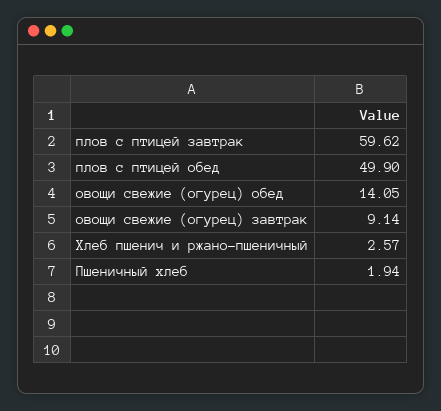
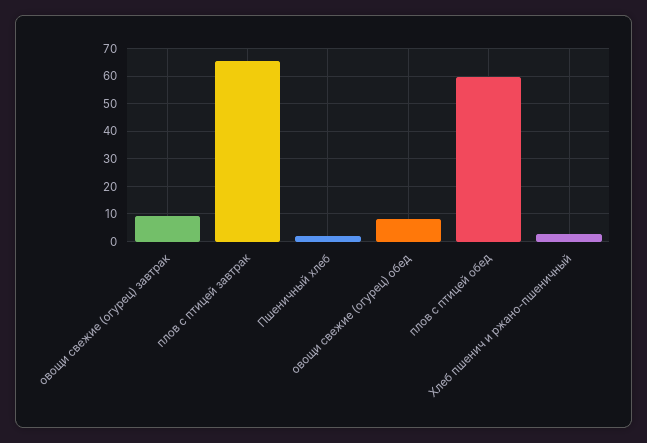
  {
-   "плов с птицей завтрак": 59.62,
+   "плов с птицей завтрак": 65,
-   "плов с птицей обед": 49.9,
+   "плов с птицей обед": 60,
-   "овощи свежие (огурец) обед": 14.05,
+   "овощи свежие (огурец) обед": 7.5,
    "овощи свежие (огурец) завтрак": 9.14,
    "Хлеб пшенич и ржано-пшеничный": 2.57,
    "Пшеничный хлеб": 1.94
  }

